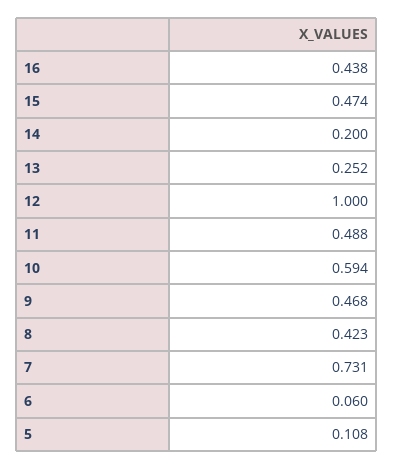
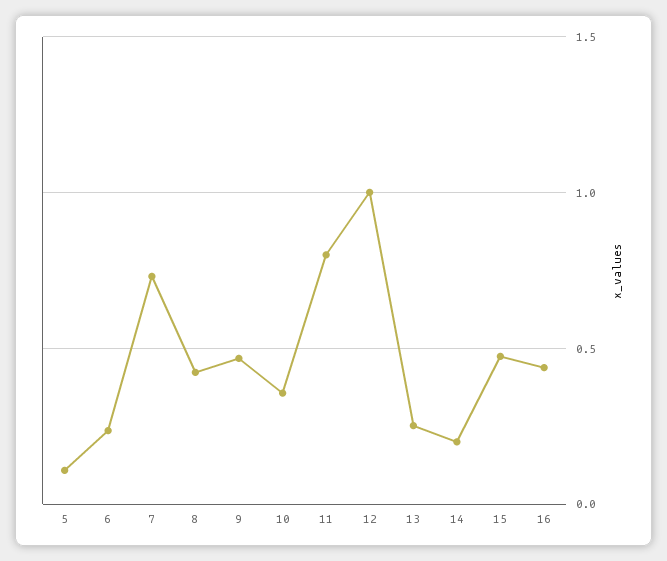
  {
    "16": 0.438,
    "15": 0.474,
    "14": 0.2,
    "13": 0.252,
    "12": 1,
-   "11": 0.488,
+   "11": 0.8,
-   "10": 0.594,
+   "10": 0.35,
    "9": 0.468,
    "8": 0.423,
    "7": 0.731,
-   "6": 0.06,
+   "6": 0.25,
    "5": 0.108
  }

